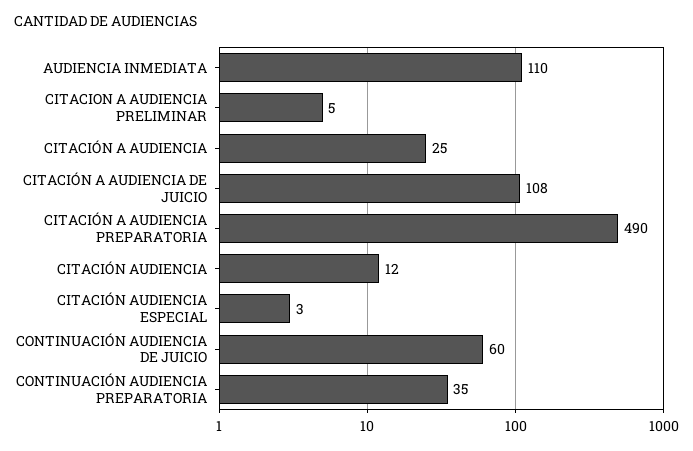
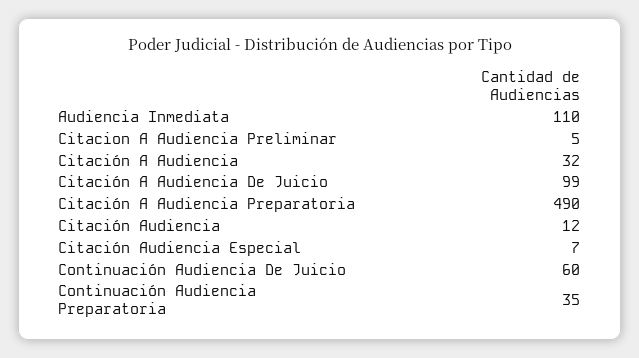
  {
    "AUDIENCIA INMEDIATA": 110,
    "CITACION A AUDIENCIA PRELIMINAR": 5,
-   "CITACIÓN A AUDIENCIA": 25,
+   "CITACIÓN A AUDIENCIA": 32,
-   "CITACIÓN A AUDIENCIA DE JUICIO": 108,
+   "CITACIÓN A AUDIENCIA DE JUICIO": 99,
    "CITACIÓN A AUDIENCIA PREPARATORIA": 490,
    "CITACIÓN AUDIENCIA": 12,
-   "CITACIÓN AUDIENCIA ESPECIAL": 3,
+   "CITACIÓN AUDIENCIA ESPECIAL": 7,
    "CONTINUACIÓN AUDIENCIA DE JUICIO": 60,
    "CONTINUACIÓN AUDIENCIA PREPARATORIA": 35
  }

